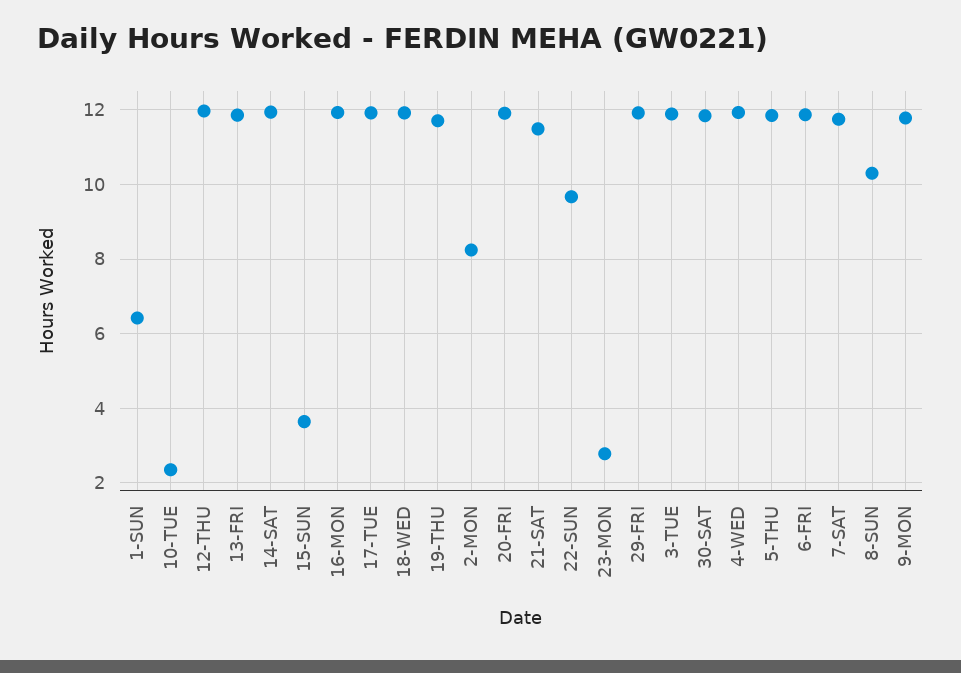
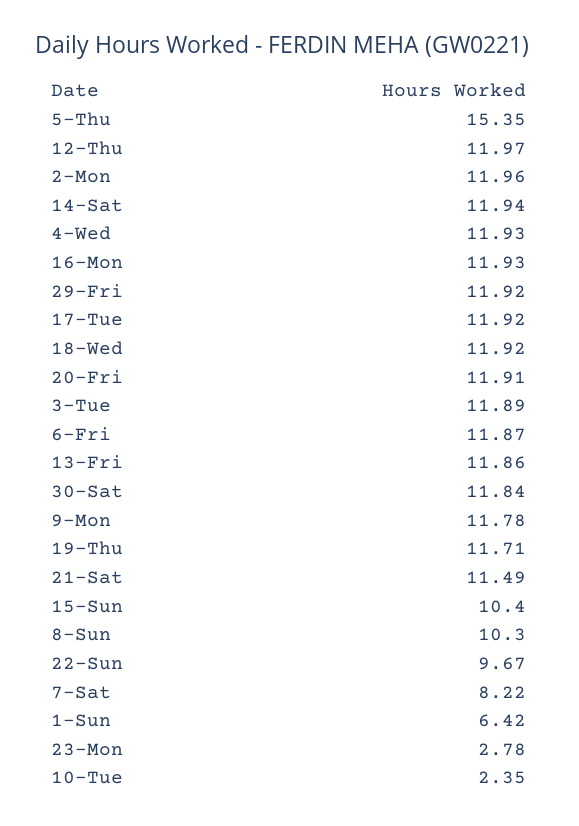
  {
    "1-SUN": 6.42,
    "10-TUE": 2.35,
    "12-THU": 11.97,
    "13-FRI": 11.86,
    "14-SAT": 11.94,
-   "15-SUN": 3.6,
+   "15-SUN": 10.4,
    "16-MON": 11.93,
    "17-TUE": 11.92,
    "18-WED": 11.92,
    "19-THU": 11.71,
-   "2-MON": 8.2,
+   "2-MON": 11.96,
    "20-FRI": 11.91,
    "21-SAT": 11.49,
    "22-SUN": 9.67,
    "23-MON": 2.78,
    "29-FRI": 11.92,
    "3-TUE": 11.89,
    "30-SAT": 11.84,
    "4-WED": 11.93,
-   "5-THU": 11.8,
+   "5-THU": 15.35,
    "6-FRI": 11.87,
-   "7-SAT": 11.8,
+   "7-SAT": 8.22,
    "8-SUN": 10.3,
    "9-MON": 11.78
  }

